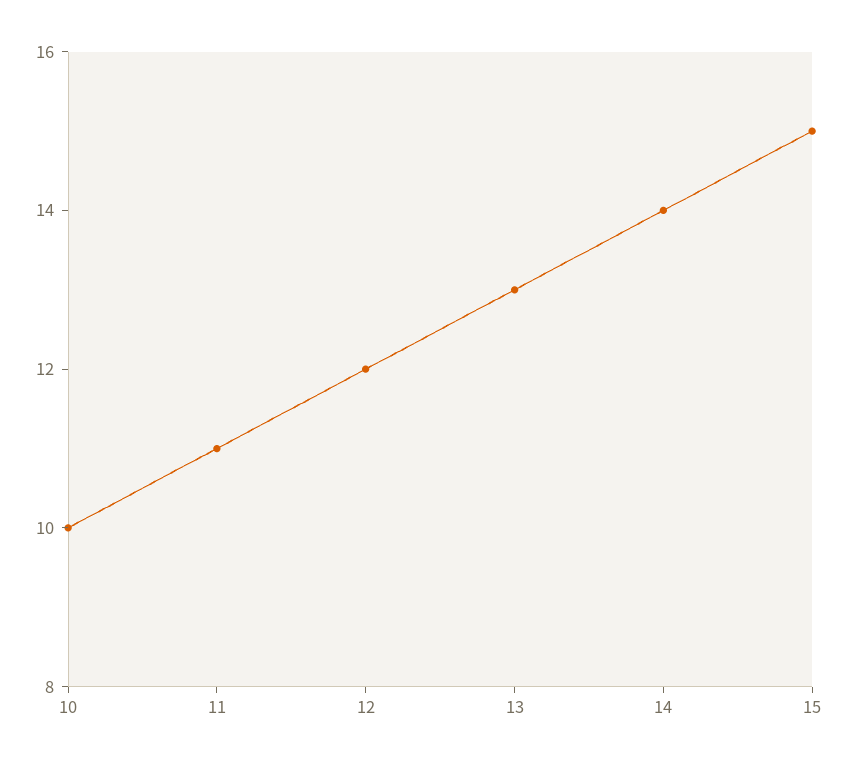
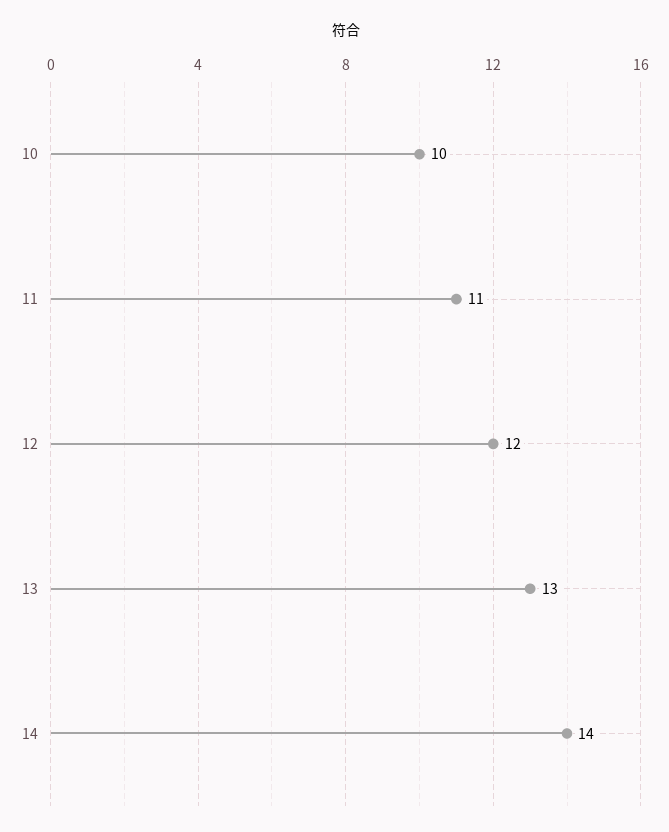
  {
    "10": 10,
    "11": 11,
    "12": 12,
    "13": 13,
-   "14": 14,
+   "14": 14
-   "15": 15
  }

